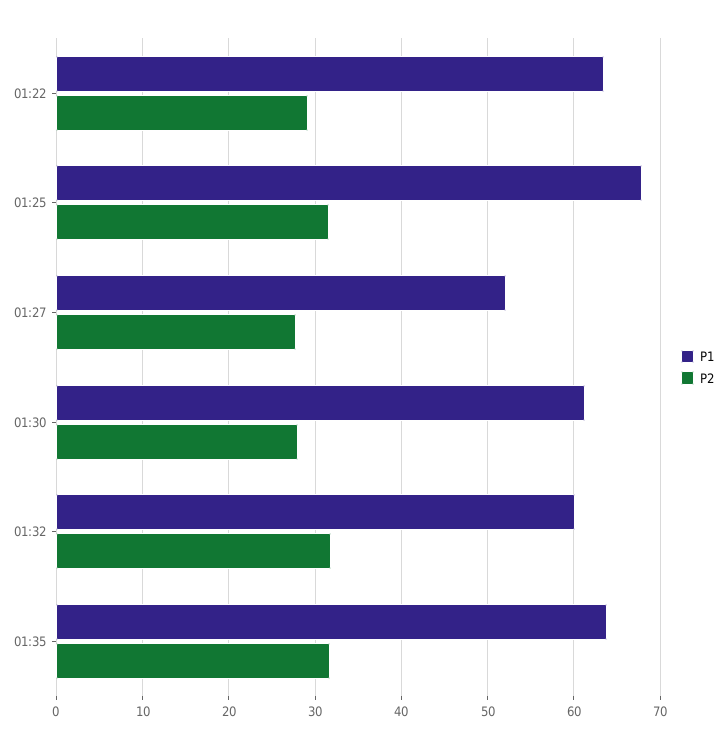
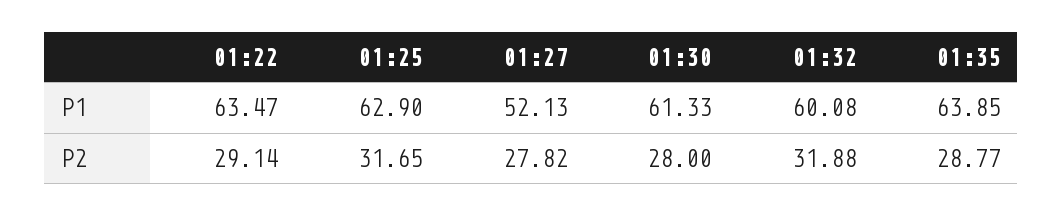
  {
    "P1": {
      "01:22": 63.47,
-     "01:25": 68,
+     "01:25": 62.9,
      "01:27": 52.13,
      "01:30": 61.33,
      "01:32": 60.08,
      "01:35": 63.85
    },
    "P2": {
      "01:22": 29.14,
      "01:25": 31.65,
      "01:27": 27.82,
      "01:30": 28,
      "01:32": 31.88,
-     "01:35": 32
+     "01:35": 28.77
    }
  }

